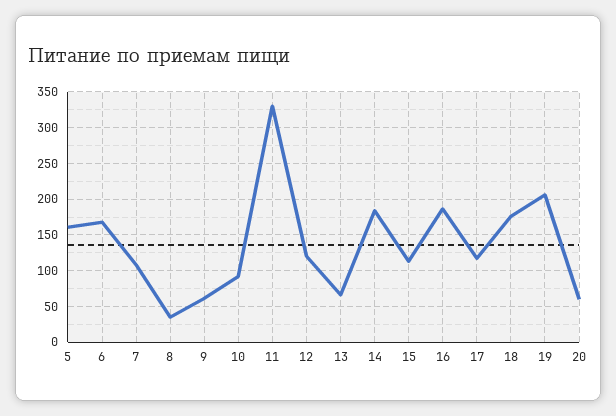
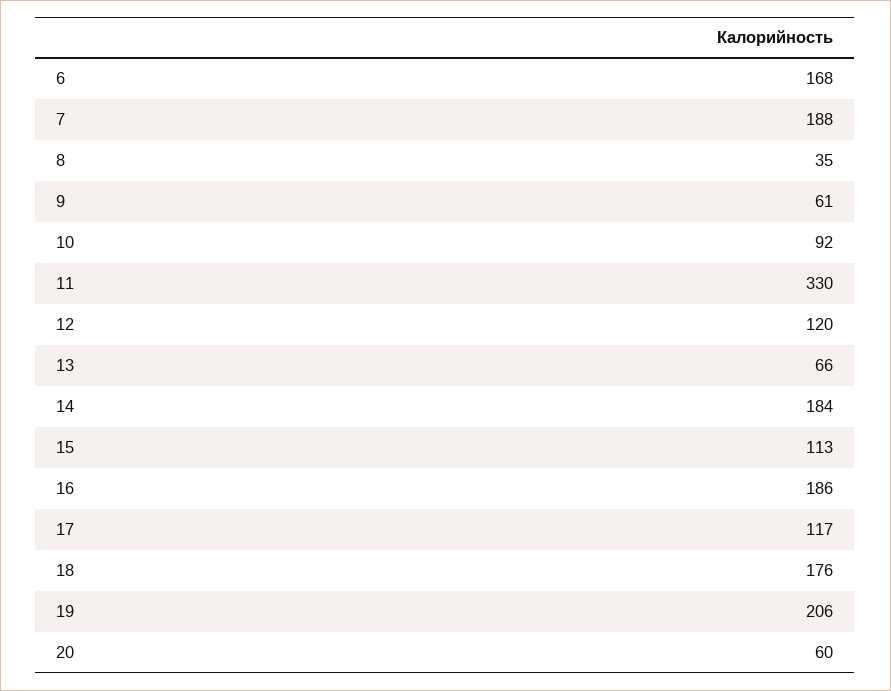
  {
-   "5": 160,
    "6": 168,
-   "7": 110,
+   "7": 188,
    "8": 35,
    "9": 61,
    "10": 92,
    "11": 330,
    "12": 120,
    "13": 66,
    "14": 184,
    "15": 113,
    "16": 186,
    "17": 117,
    "18": 176,
    "19": 206,
    "20": 60
  }

